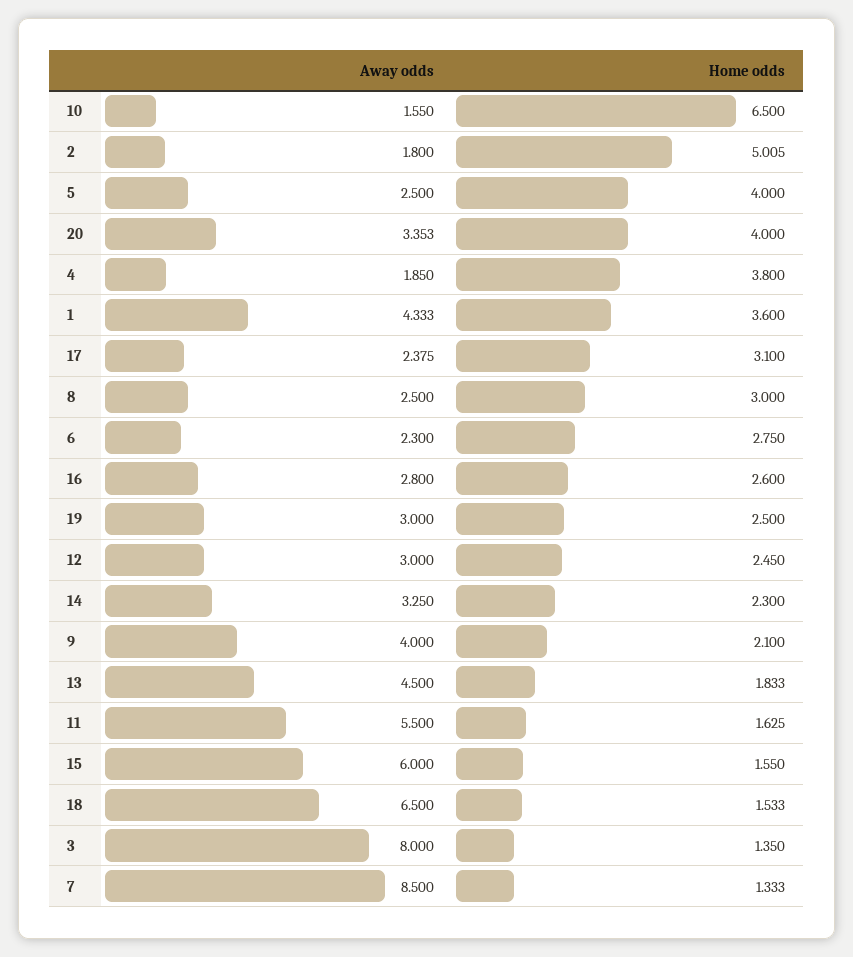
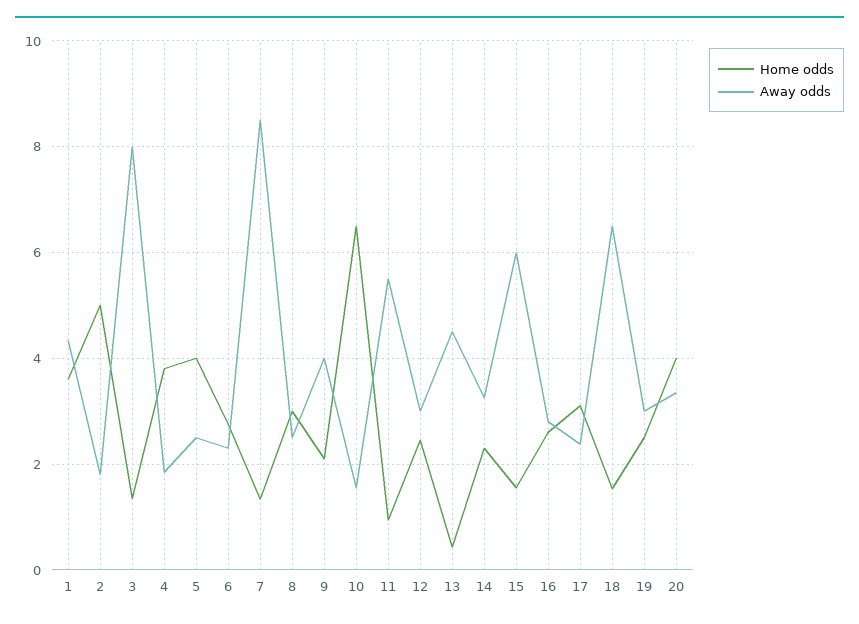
  {
    "Away odds": {
      "10": 1.55,
      "2": 1.8,
      "5": 2.5,
      "20": 3.353,
      "4": 1.85,
      "1": 4.333,
      "17": 2.375,
      "8": 2.5,
      "6": 2.3,
      "16": 2.8,
      "19": 3,
      "12": 3,
      "14": 3.25,
      "9": 4,
      "13": 4.5,
      "11": 5.5,
      "15": 6,
      "18": 6.5,
      "3": 8,
      "7": 8.5
    },
    "Home odds": {
      "10": 6.5,
      "2": 5.005,
      "5": 4,
      "20": 4,
      "4": 3.8,
      "1": 3.6,
      "17": 3.1,
      "8": 3,
      "6": 2.75,
      "16": 2.6,
      "19": 2.5,
      "12": 2.45,
      "14": 2.3,
      "9": 2.1,
-     "13": 1.833,
+     "13": 0.4,
-     "11": 1.625,
+     "11": 1,
      "15": 1.55,
      "18": 1.533,
      "3": 1.35,
      "7": 1.333
    }
  }

